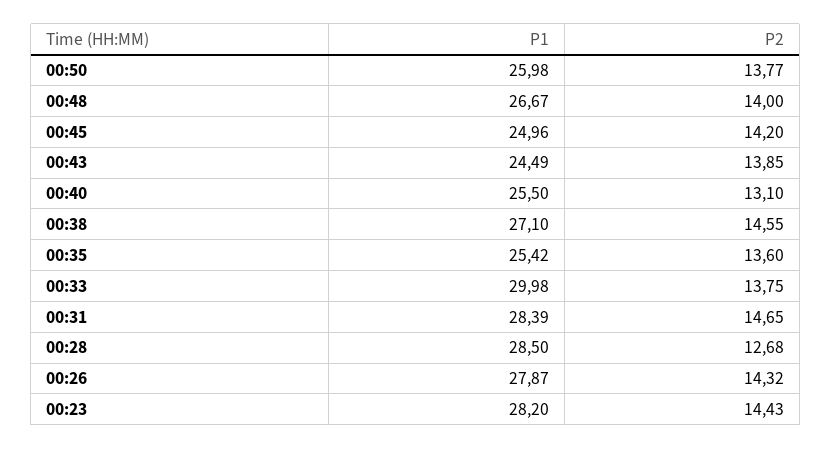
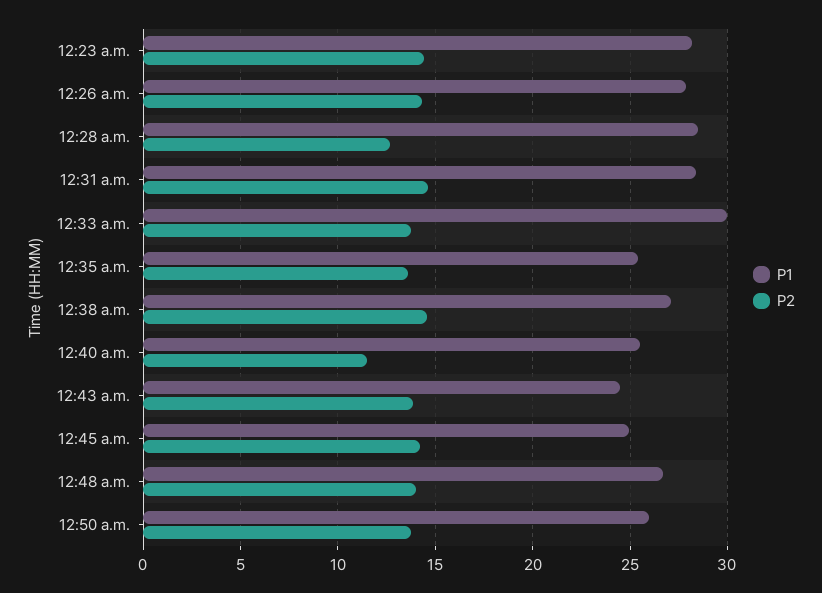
  {
    "P1": {
      "00:50": 25.98,
      "00:48": 26.67,
      "00:45": 24.96,
      "00:43": 24.49,
      "00:40": 25.5,
      "00:38": 27.1,
      "00:35": 25.42,
      "00:33": 29.98,
      "00:31": 28.39,
      "00:28": 28.5,
      "00:26": 27.87,
      "00:23": 28.2
    },
    "P2": {
      "00:50": 13.77,
      "00:48": 14,
      "00:45": 14.2,
      "00:43": 13.85,
-     "00:40": 13.1,
+     "00:40": 11.5,
      "00:38": 14.55,
      "00:35": 13.6,
      "00:33": 13.75,
      "00:31": 14.65,
      "00:28": 12.68,
      "00:26": 14.32,
      "00:23": 14.43
    }
  }

